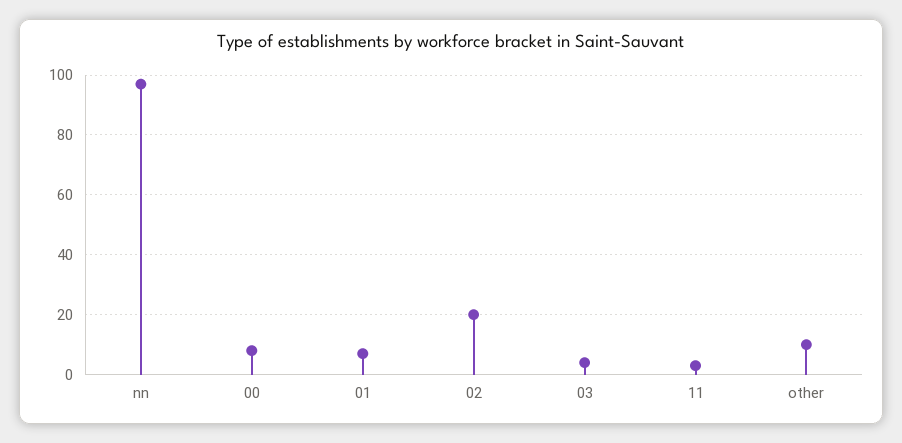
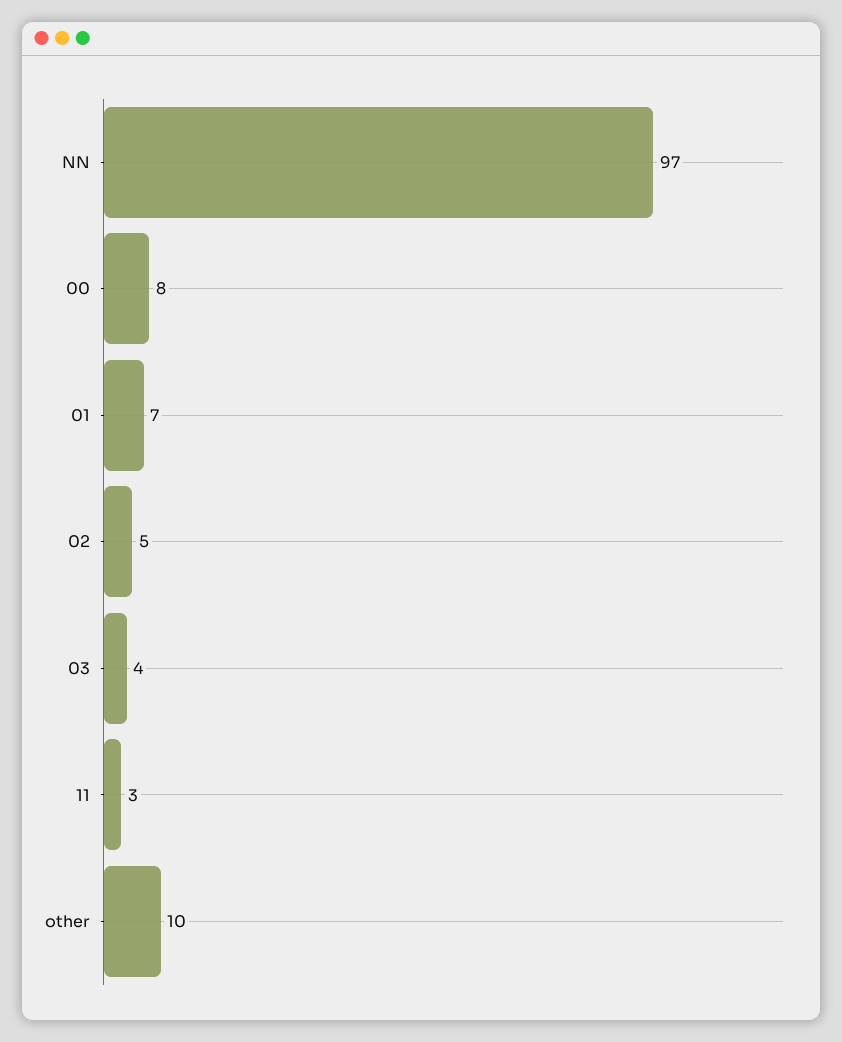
  {
    "nn": 97,
    "00": 8,
    "01": 7,
-   "02": 20,
+   "02": 5,
    "03": 4,
    "11": 3,
    "other": 10
  }

